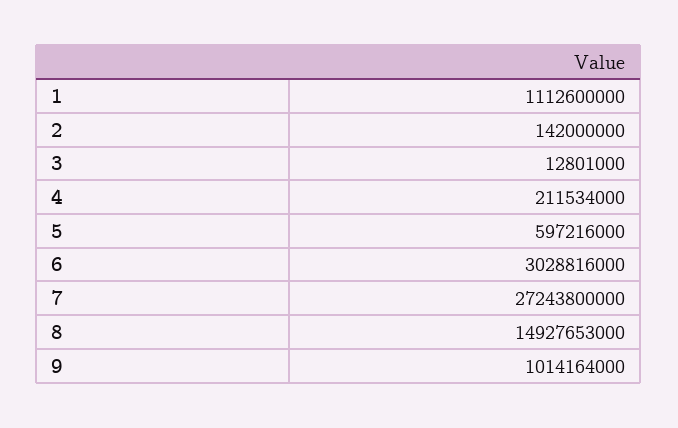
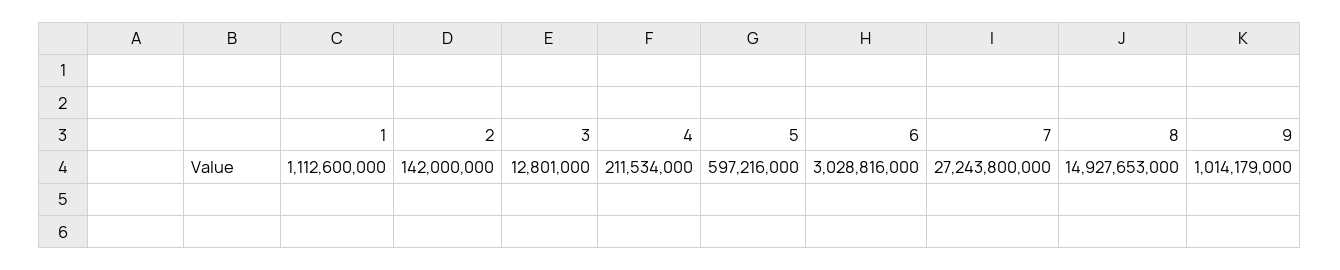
  {
    "1": 1112600000,
    "2": 142000000,
    "3": 12801000,
    "4": 211534000,
    "5": 597216000,
    "6": 3028816000,
    "7": 27243800000,
    "8": 14927653000,
-   "9": 1014164000
+   "9": 1014179000
  }

